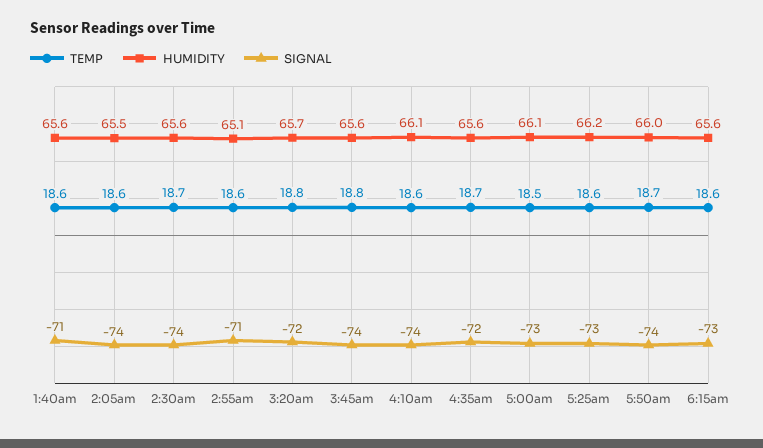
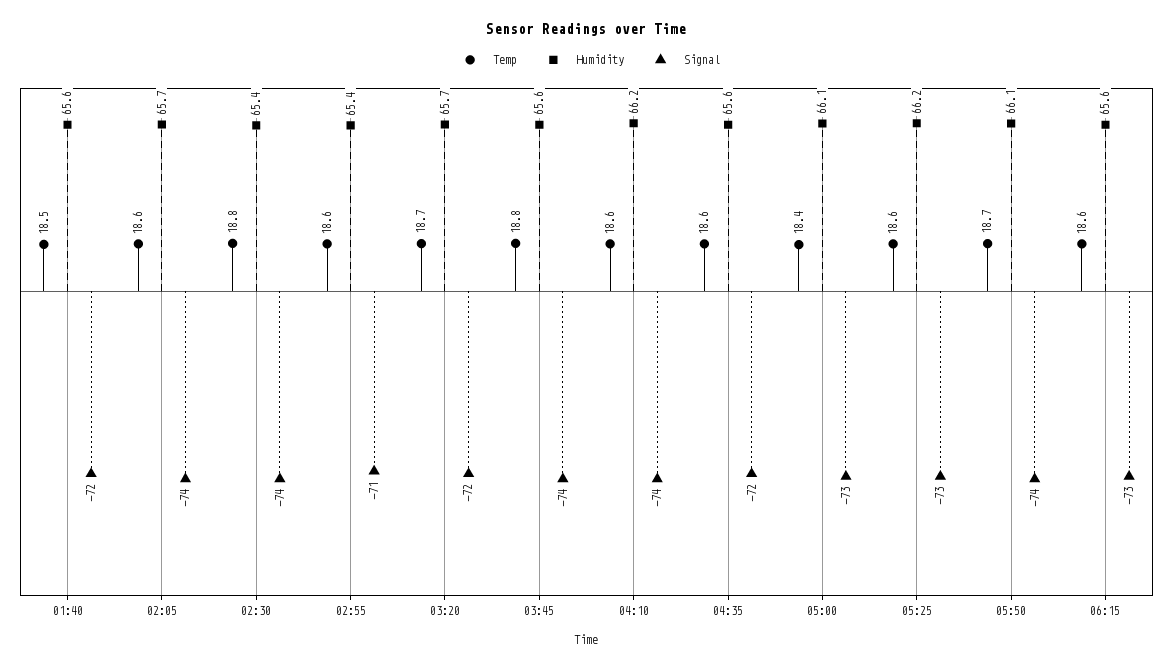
  {
    "TEMP": {
-     "1:40am": 18.6,
+     "1:40am": 18.5,
      "2:05am": 18.6,
-     "2:30am": 18.7,
+     "2:30am": 18.8,
      "2:55am": 18.6,
-     "3:20am": 18.8,
+     "3:20am": 18.7,
      "3:45am": 18.8,
      "4:10am": 18.6,
-     "4:35am": 18.7,
+     "4:35am": 18.6,
-     "5:00am": 18.5,
+     "5:00am": 18.4,
      "5:25am": 18.6,
      "5:50am": 18.7,
      "6:15am": 18.6
    },
    "HUMIDITY": {
      "1:40am": 65.6,
-     "2:05am": 65.5,
+     "2:05am": 65.7,
-     "2:30am": 65.6,
+     "2:30am": 65.4,
-     "2:55am": 65.1,
+     "2:55am": 65.4,
      "3:20am": 65.7,
      "3:45am": 65.6,
-     "4:10am": 66.1,
+     "4:10am": 66.2,
      "4:35am": 65.6,
      "5:00am": 66.1,
      "5:25am": 66.2,
-     "5:50am": 66,
+     "5:50am": 66.1,
      "6:15am": 65.6
    },
    "SIGNAL": {
-     "1:40am": -71,
+     "1:40am": -72,
      "2:05am": -74,
      "2:30am": -74,
      "2:55am": -71,
      "3:20am": -72,
      "3:45am": -74,
      "4:10am": -74,
      "4:35am": -72,
      "5:00am": -73,
      "5:25am": -73,
      "5:50am": -74,
      "6:15am": -73
    }
  }

